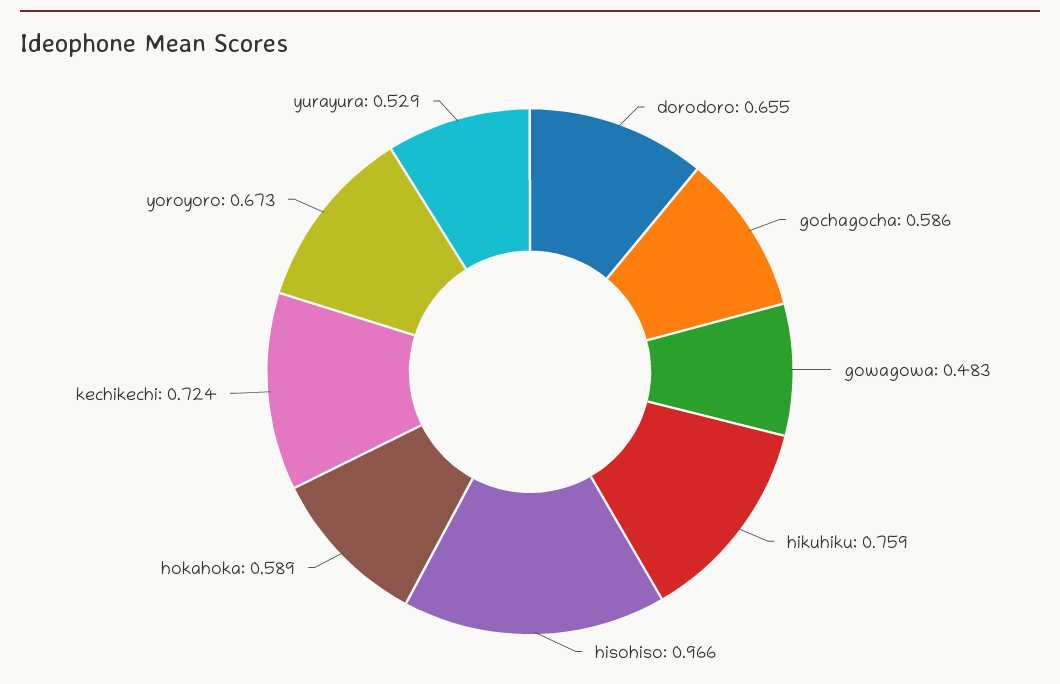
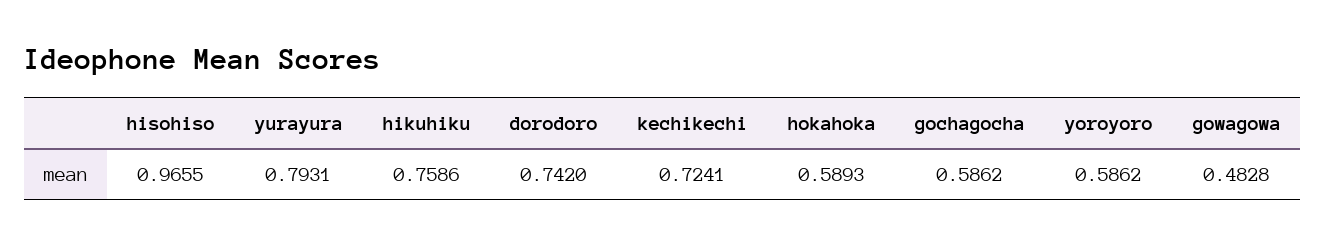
  {
-   "dorodoro": 0.655,
+   "dorodoro": 0.742,
    "gochagocha": 0.5862,
    "gowagowa": 0.4828,
    "hikuhiku": 0.7586,
    "hisohiso": 0.9655,
    "hokahoka": 0.5893,
    "kechikechi": 0.7241,
-   "yoroyoro": 0.673,
+   "yoroyoro": 0.5862,
-   "yurayura": 0.529
+   "yurayura": 0.7931
  }

